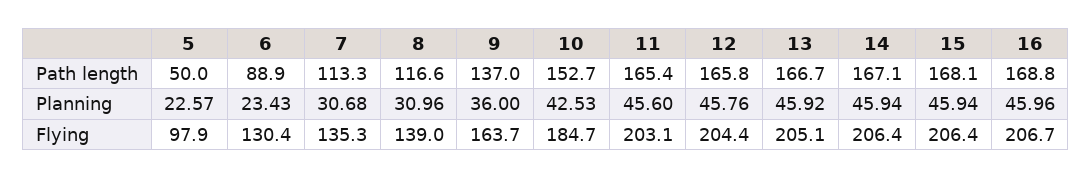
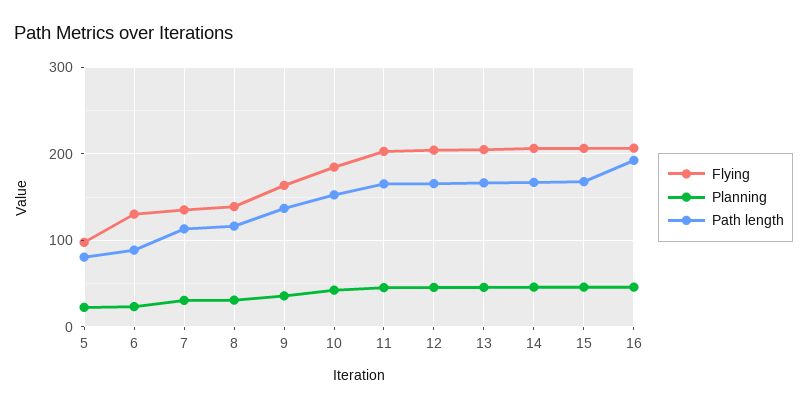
  {
    "Path length": {
-     "5": 50,
+     "5": 80,
      "6": 88.9,
      "7": 113.3,
      "8": 116.6,
      "9": 137,
      "10": 152.7,
      "11": 165.4,
      "12": 165.8,
      "13": 166.7,
      "14": 167.1,
      "15": 168.1,
-     "16": 168.8
+     "16": 190
    },
    "Planning": {
      "5": 22.57,
      "6": 23.43,
      "7": 30.68,
      "8": 30.96,
      "9": 36,
      "10": 42.53,
      "11": 45.6,
      "12": 45.76,
      "13": 45.92,
      "14": 45.94,
      "15": 45.94,
      "16": 45.96
    },
    "Flying": {
      "5": 97.9,
      "6": 130.4,
      "7": 135.3,
      "8": 139,
      "9": 163.7,
      "10": 184.7,
      "11": 203.1,
      "12": 204.4,
      "13": 205.1,
      "14": 206.4,
      "15": 206.4,
      "16": 206.7
    }
  }

